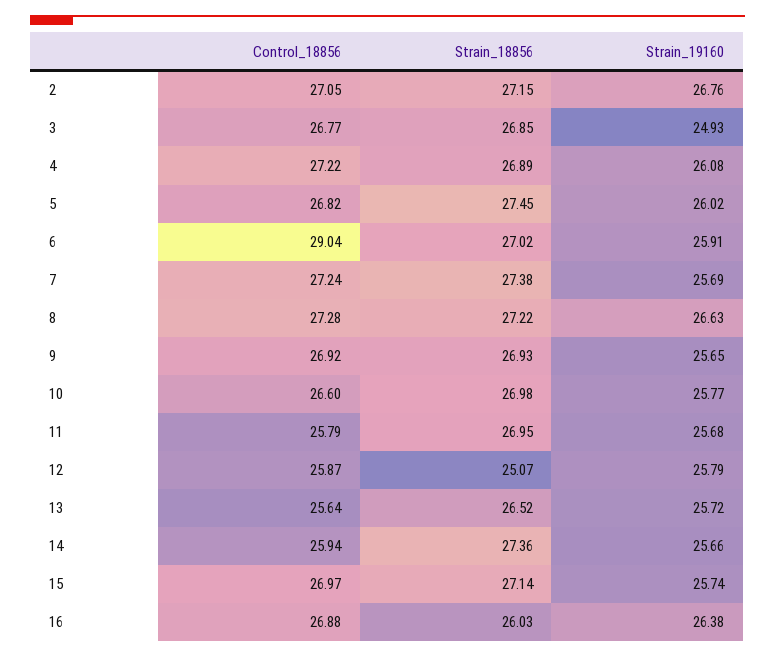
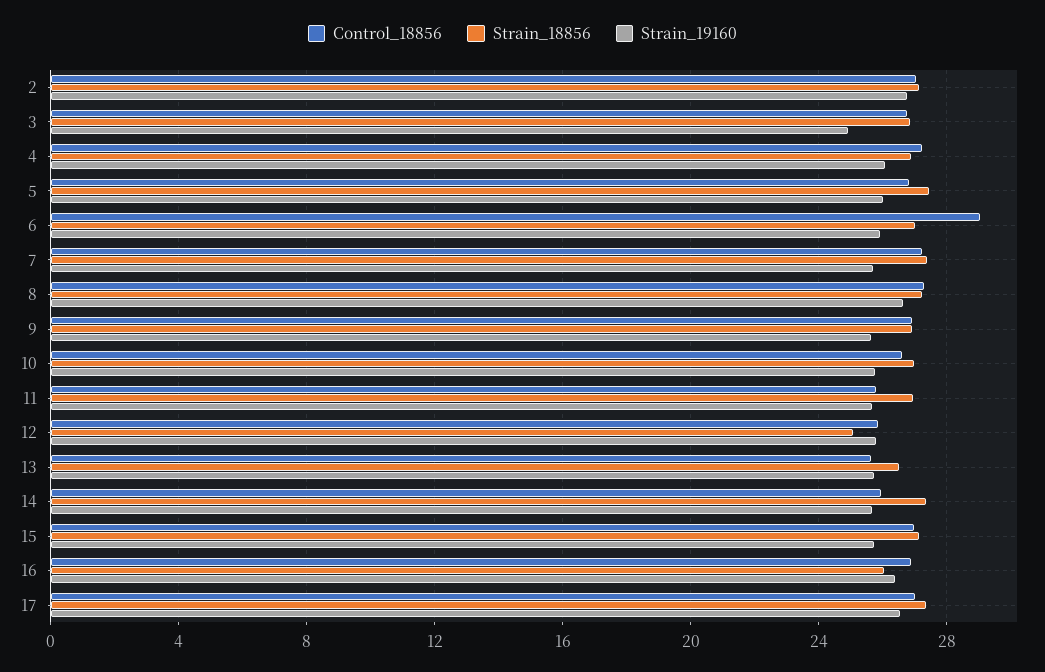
  {
    "Control_18856": {
      "2": 27.05,
      "3": 26.77,
      "4": 27.22,
      "5": 26.82,
      "6": 29.04,
      "7": 27.24,
      "8": 27.28,
      "9": 26.92,
      "10": 26.6,
      "11": 25.79,
      "12": 25.87,
      "13": 25.64,
      "14": 25.94,
      "15": 26.97,
-     "16": 26.88
+     "16": 26.88,
+     "17": 27
    },
    "Strain_18856": {
      "2": 27.15,
      "3": 26.85,
      "4": 26.89,
      "5": 27.45,
      "6": 27.02,
      "7": 27.38,
      "8": 27.22,
      "9": 26.93,
      "10": 26.98,
      "11": 26.95,
      "12": 25.07,
      "13": 26.52,
      "14": 27.36,
      "15": 27.14,
-     "16": 26.03
+     "16": 26.03,
+     "17": 27.5
    },
    "Strain_19160": {
      "2": 26.76,
      "3": 24.93,
      "4": 26.08,
      "5": 26.02,
      "6": 25.91,
      "7": 25.69,
      "8": 26.63,
      "9": 25.65,
      "10": 25.77,
      "11": 25.68,
      "12": 25.79,
      "13": 25.72,
      "14": 25.66,
      "15": 25.74,
-     "16": 26.38
+     "16": 26.38,
+     "17": 26.5
    }
  }

